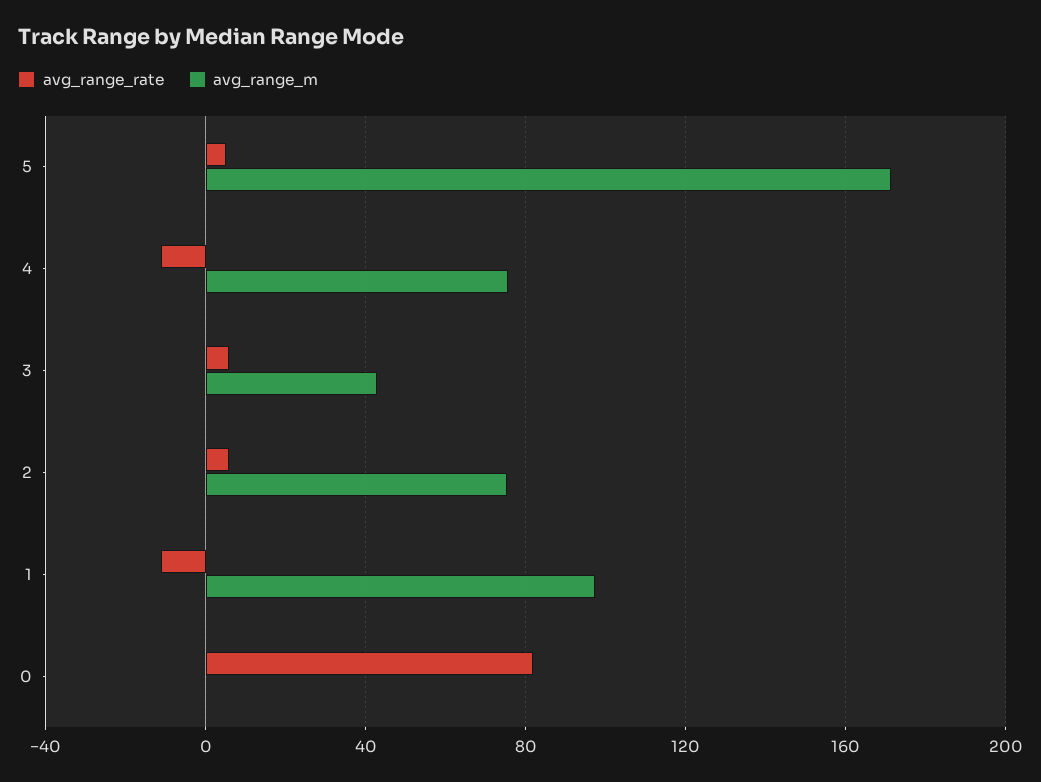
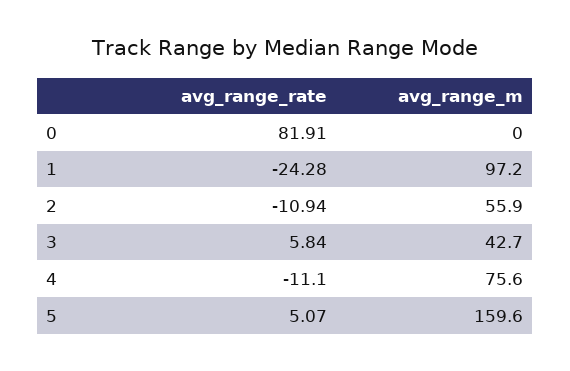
  {
    "avg_range_rate": {
      "5": 5.07,
      "4": -11.1,
      "3": 5.84,
-     "2": 5,
+     "2": -10.94,
-     "1": -10,
+     "1": -24.28,
      "0": 81.91
    },
    "avg_range_m": {
-     "5": 170,
+     "5": 159.6,
      "4": 75.6,
      "3": 42.7,
-     "2": 75,
+     "2": 55.9,
      "1": 97.2,
      "0": 0
    }
  }

